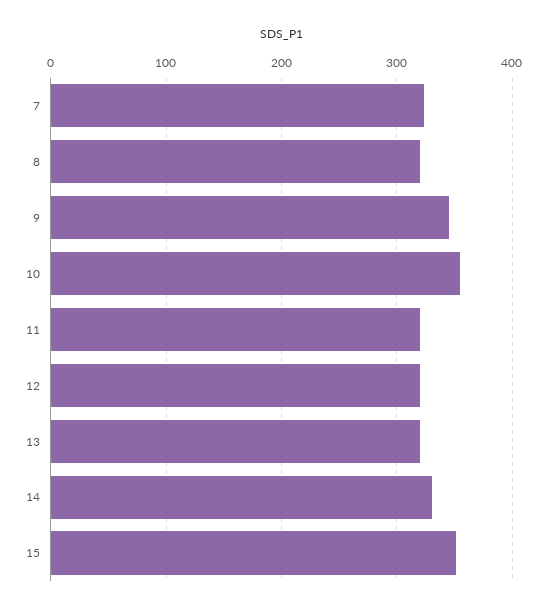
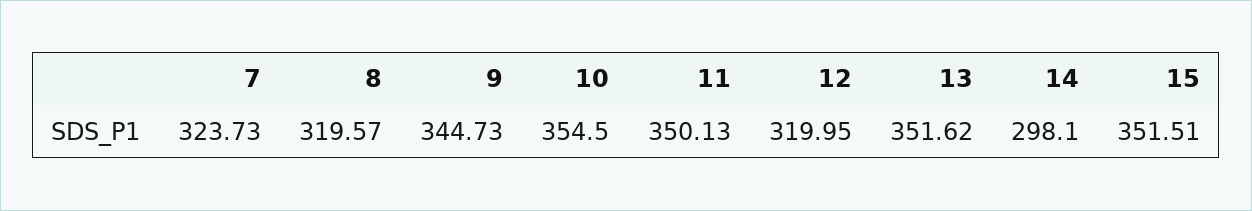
  {
    "7": 323.73,
    "8": 319.57,
    "9": 344.73,
    "10": 354.5,
-   "11": 320,
+   "11": 350.13,
    "12": 319.95,
-   "13": 320,
+   "13": 351.62,
-   "14": 330,
+   "14": 298.1,
    "15": 351.51
  }

